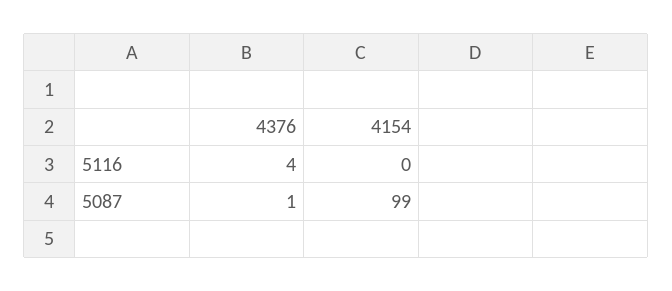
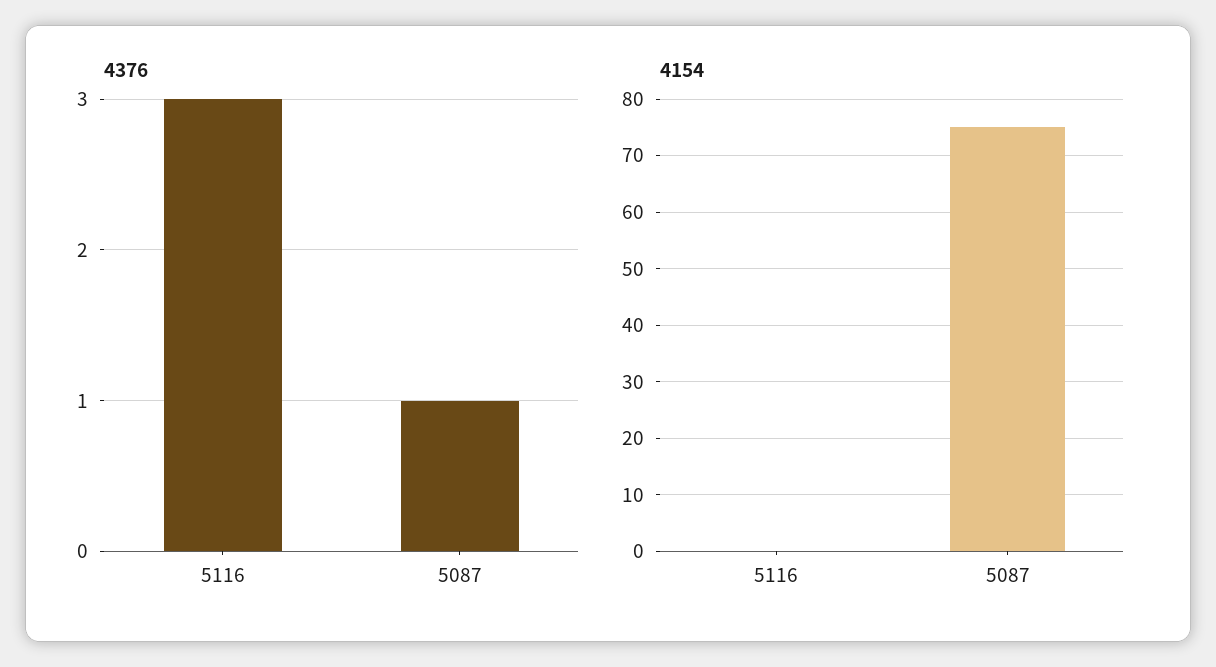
  {
    "4376": {
-     "5116": 4,
+     "5116": 3,
      "5087": 1
    },
    "4154": {
      "5116": 0,
-     "5087": 99
+     "5087": 75
    }
  }

